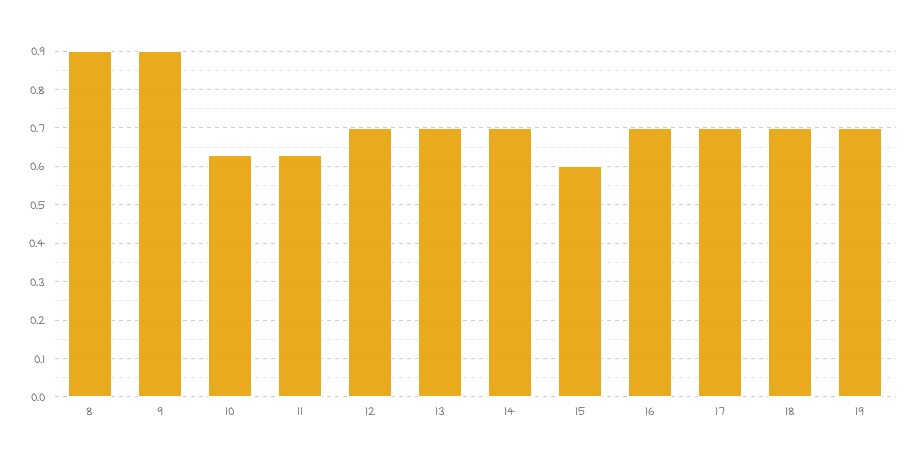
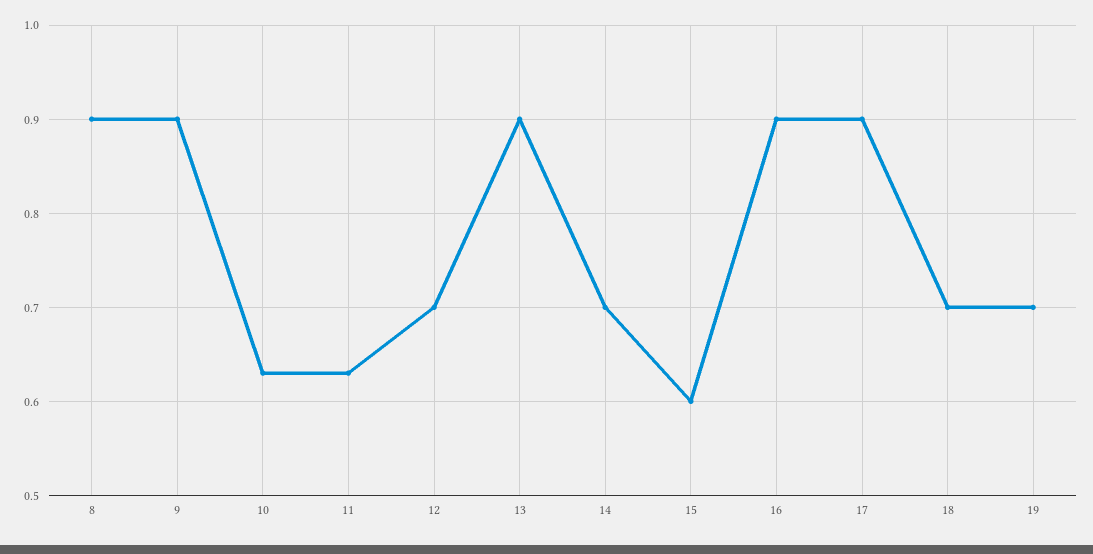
  {
    "8": 0.9,
    "9": 0.9,
    "10": 0.63,
    "11": 0.63,
    "12": 0.7,
-   "13": 0.7,
+   "13": 0.9,
    "14": 0.7,
    "15": 0.6,
-   "16": 0.7,
+   "16": 0.9,
-   "17": 0.7,
+   "17": 0.9,
    "18": 0.7,
    "19": 0.7
  }

